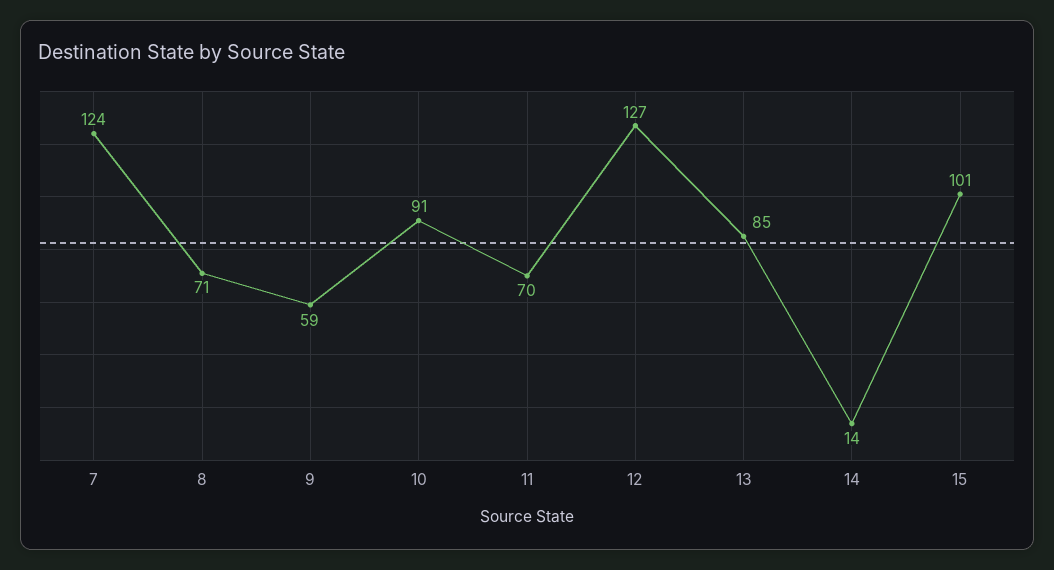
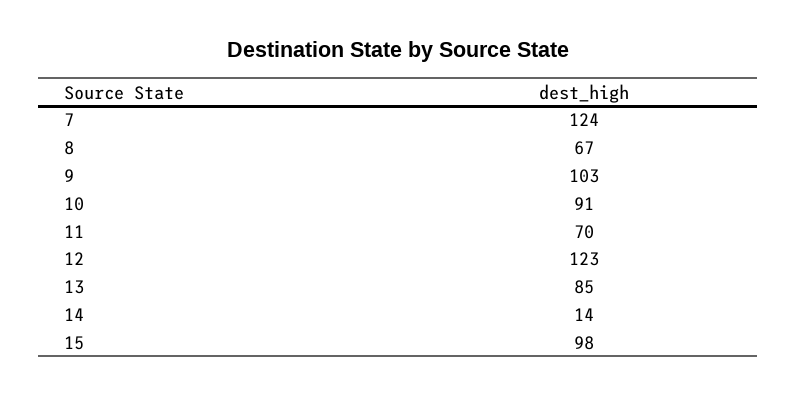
  {
    "7": 124,
-   "8": 71,
+   "8": 67,
-   "9": 59,
+   "9": 103,
    "10": 91,
    "11": 70,
-   "12": 127,
+   "12": 123,
    "13": 85,
    "14": 14,
-   "15": 101
+   "15": 98
  }

